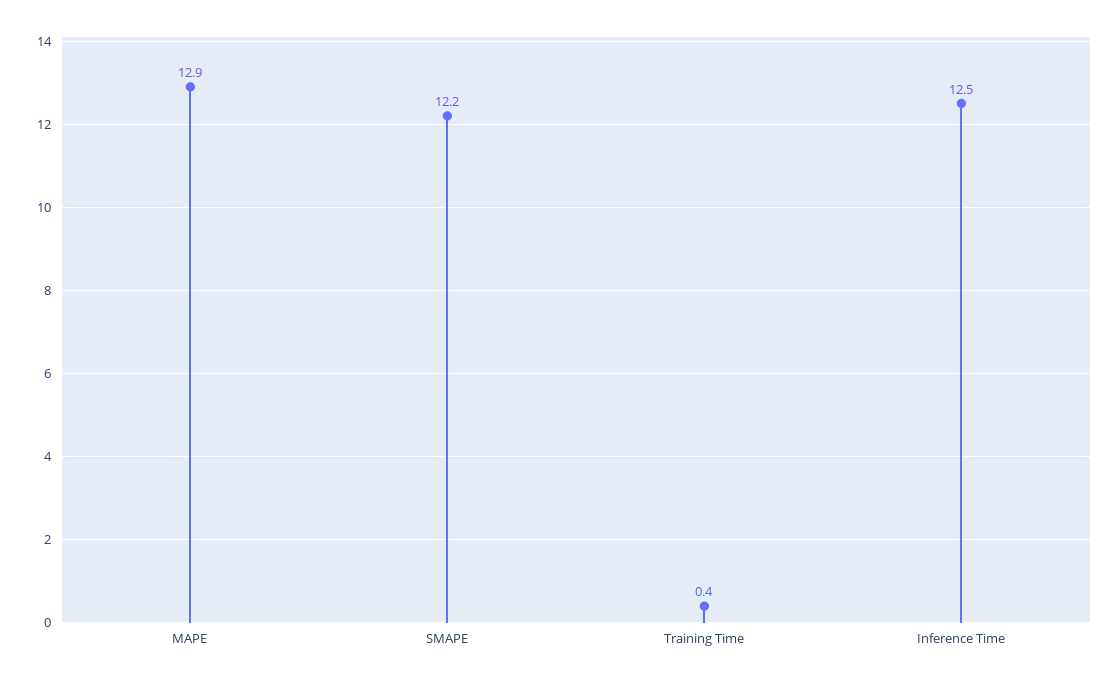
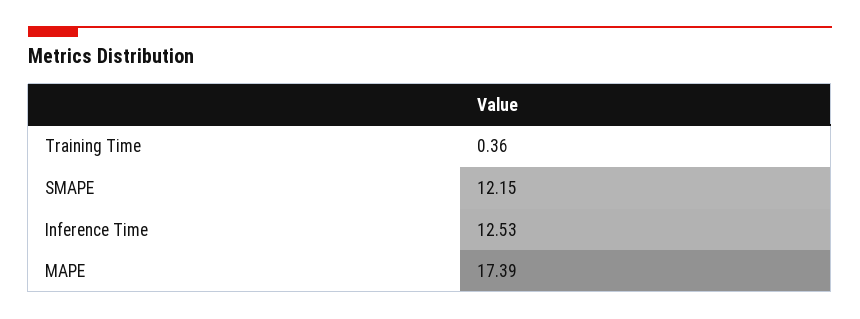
  {
-   "MAPE": 12.9,
+   "MAPE": 17.39,
    "SMAPE": 12.15,
    "Training Time": 0.36,
    "Inference Time": 12.53
  }

